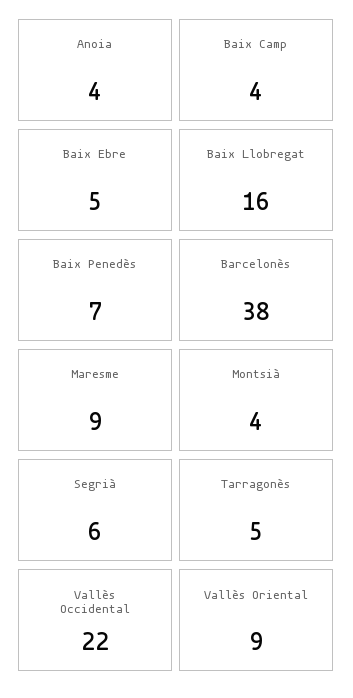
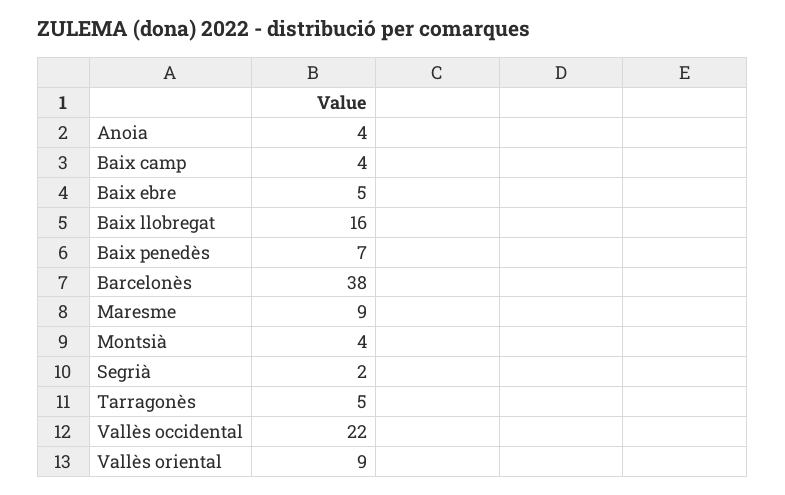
  {
    "Anoia": 4,
    "Baix Camp": 4,
    "Baix Ebre": 5,
    "Baix Llobregat": 16,
    "Baix Penedès": 7,
    "Barcelonès": 38,
    "Maresme": 9,
    "Montsià": 4,
-   "Segrià": 6,
+   "Segrià": 2,
    "Tarragonès": 5,
    "Vallès Occidental": 22,
    "Vallès Oriental": 9
  }

